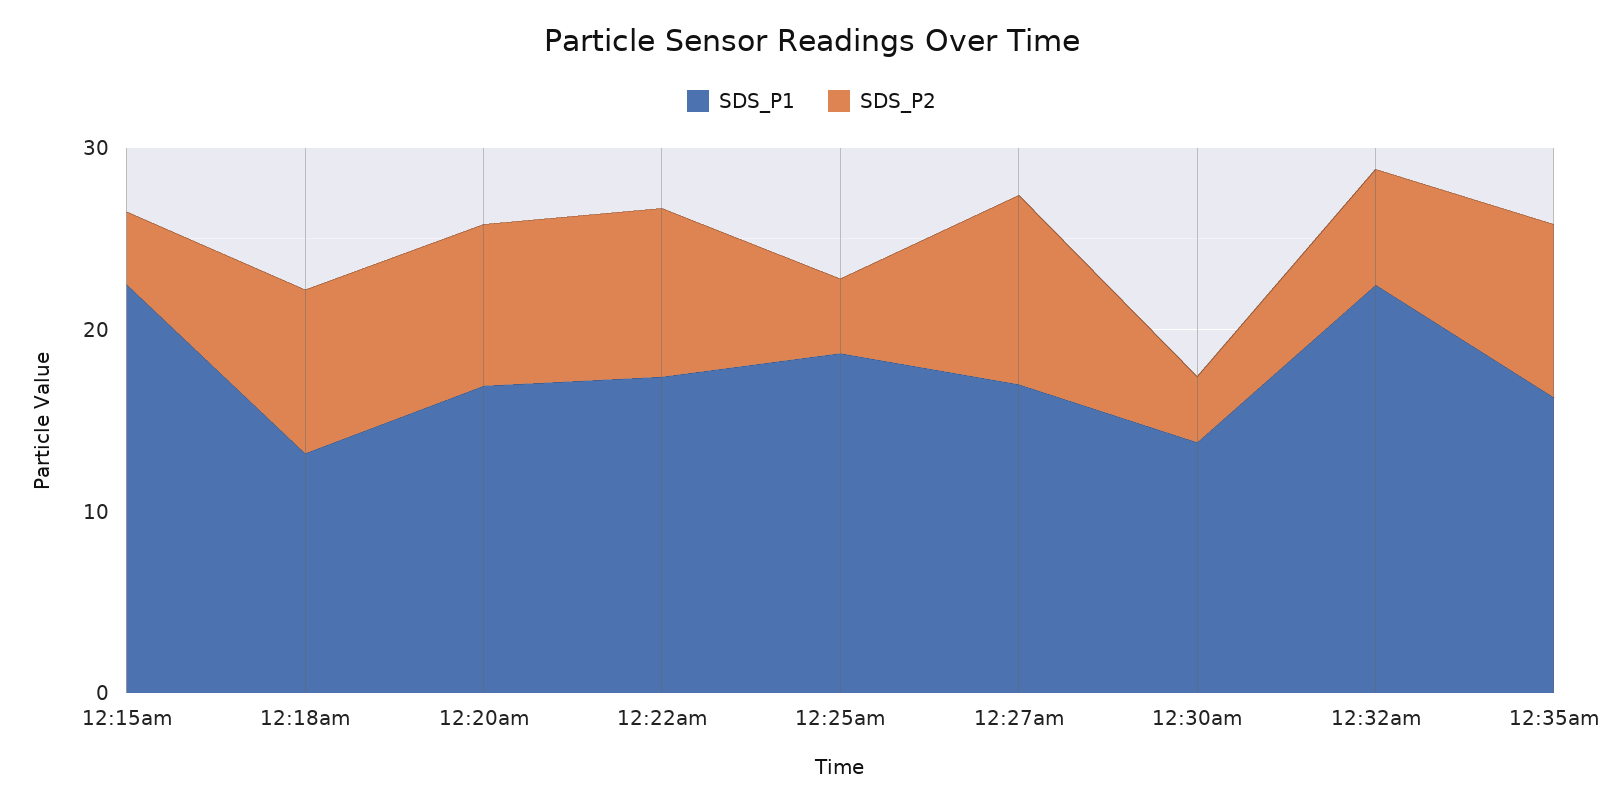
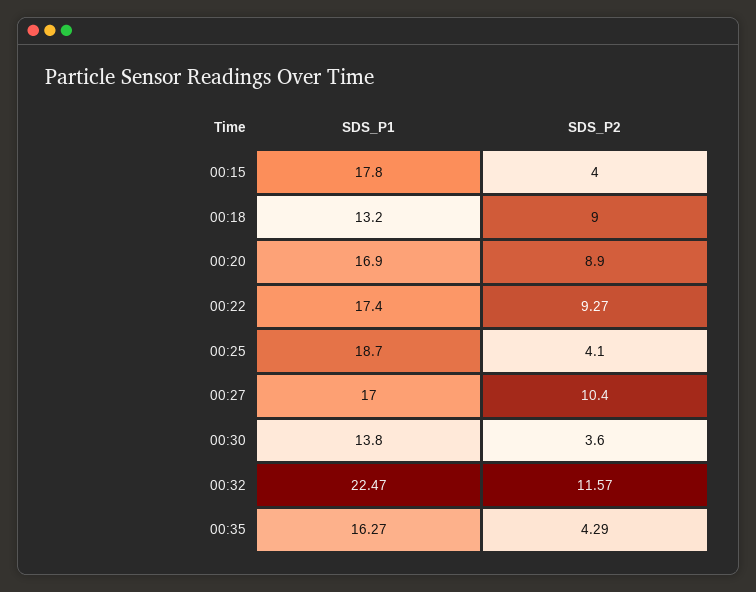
  {
    "SDS_P1": {
-     "12:15am": 22,
+     "12:15am": 17.8,
      "12:18am": 13.2,
      "12:20am": 16.9,
      "12:22am": 17.4,
      "12:25am": 18.7,
      "12:27am": 17,
      "12:30am": 13.8,
      "12:32am": 22.47,
      "12:35am": 16.27
    },
    "SDS_P2": {
      "12:15am": 4,
      "12:18am": 9,
      "12:20am": 8.9,
      "12:22am": 9.27,
      "12:25am": 4.1,
      "12:27am": 10.4,
      "12:30am": 3.6,
-     "12:32am": 6,
+     "12:32am": 11.57,
-     "12:35am": 10
+     "12:35am": 4.29
    }
  }

